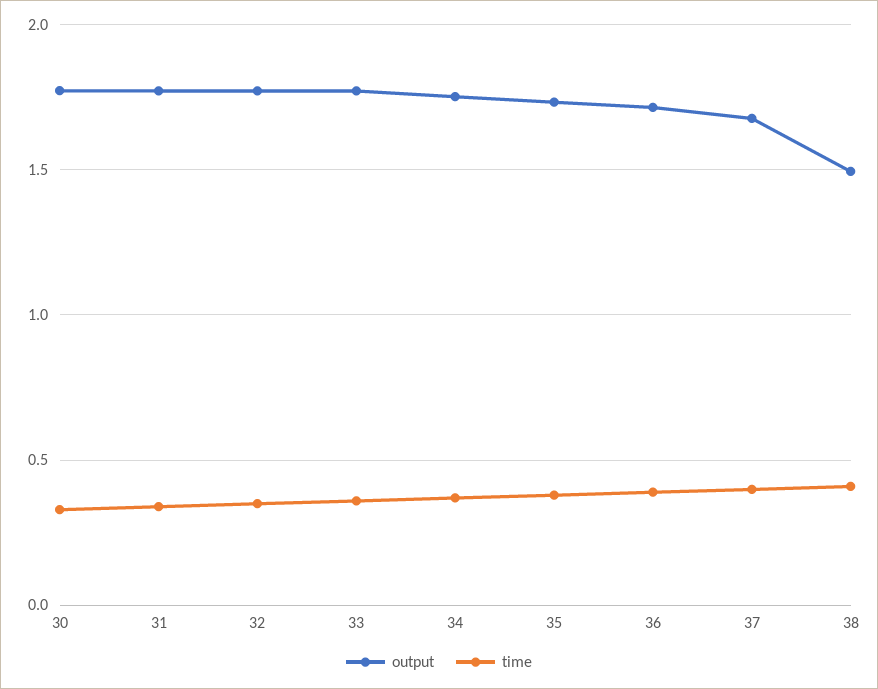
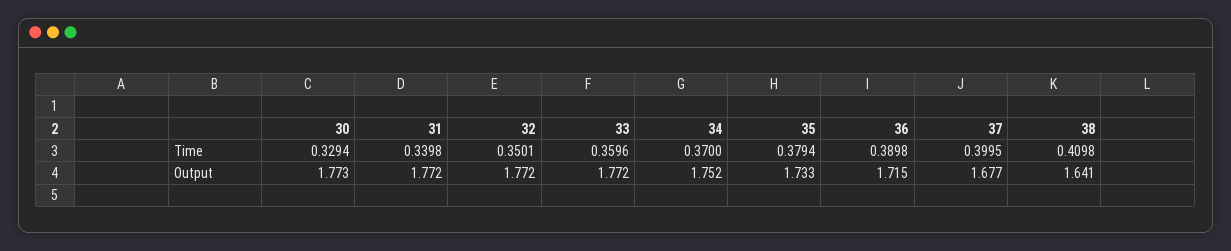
  {
    "output": {
      "30": 1.773,
      "31": 1.772,
      "32": 1.772,
      "33": 1.772,
      "34": 1.752,
      "35": 1.733,
      "36": 1.715,
      "37": 1.677,
-     "38": 1.5
+     "38": 1.641
    },
    "time": {
      "30": 0.3294,
      "31": 0.3398,
      "32": 0.3501,
      "33": 0.3596,
      "34": 0.37,
      "35": 0.3794,
      "36": 0.3898,
      "37": 0.3995,
      "38": 0.4098
    }
  }

